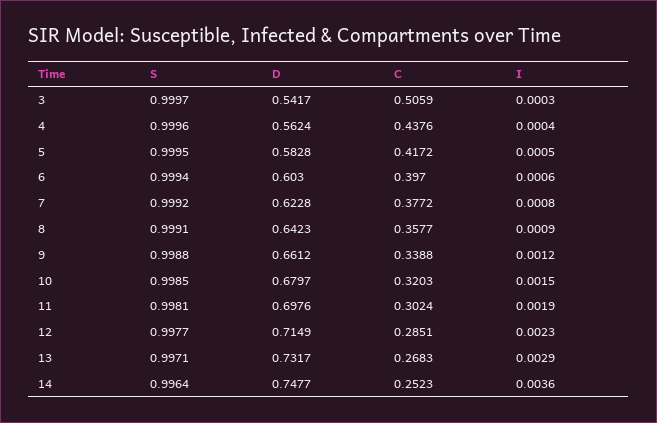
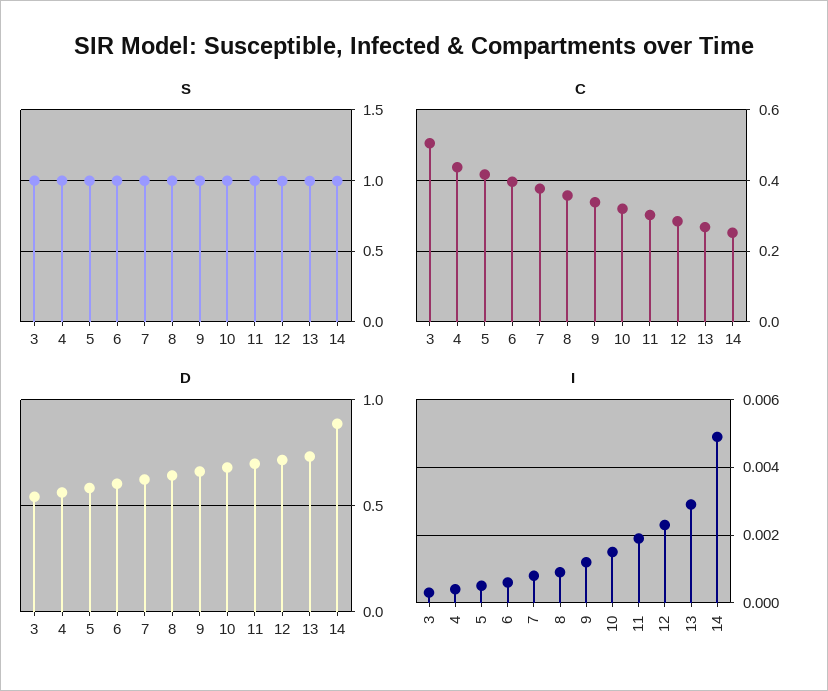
  {
    "S": {
      "3": 0.9997,
      "4": 0.9996,
      "5": 0.9995,
      "6": 0.9994,
      "7": 0.9992,
      "8": 0.9991,
      "9": 0.9988,
      "10": 0.9985,
      "11": 0.9981,
      "12": 0.9977,
      "13": 0.9971,
      "14": 0.9964
    },
    "D": {
      "3": 0.5417,
      "4": 0.5624,
      "5": 0.5828,
      "6": 0.603,
      "7": 0.6228,
      "8": 0.6423,
      "9": 0.6612,
      "10": 0.6797,
      "11": 0.6976,
      "12": 0.7149,
      "13": 0.7317,
-     "14": 0.7477
+     "14": 0.9
    },
    "C": {
      "3": 0.5059,
      "4": 0.4376,
      "5": 0.4172,
      "6": 0.397,
      "7": 0.3772,
      "8": 0.3577,
      "9": 0.3388,
      "10": 0.3203,
      "11": 0.3024,
      "12": 0.2851,
      "13": 0.2683,
      "14": 0.2523
    },
    "I": {
      "3": 0.0003,
      "4": 0.0004,
      "5": 0.0005,
      "6": 0.0006,
      "7": 0.0008,
      "8": 0.0009,
      "9": 0.0012,
      "10": 0.0015,
      "11": 0.0019,
      "12": 0.0023,
      "13": 0.0029,
-     "14": 0.0036
+     "14": 0.005
    }
  }

